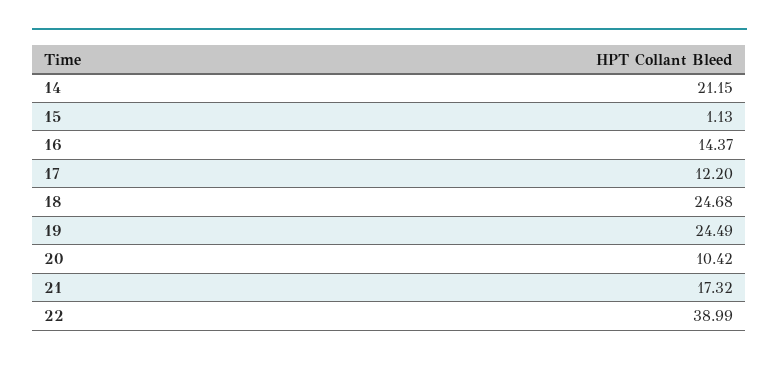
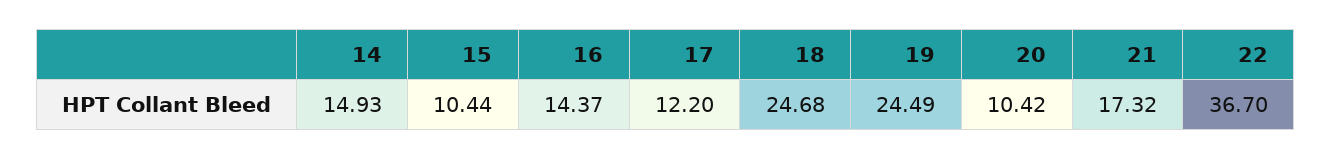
  {
-   "14": 21.15,
+   "14": 14.93,
-   "15": 1.13,
+   "15": 10.44,
    "16": 14.37,
    "17": 12.2,
    "18": 24.68,
    "19": 24.49,
    "20": 10.42,
    "21": 17.32,
-   "22": 38.99
+   "22": 36.7
  }

